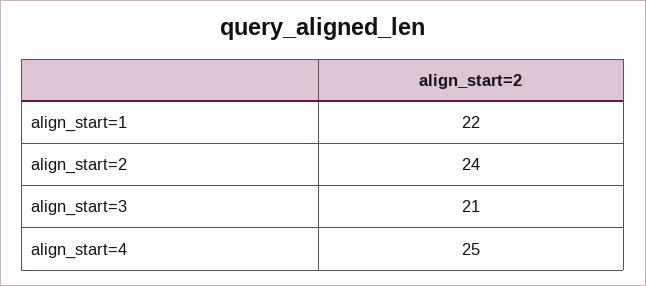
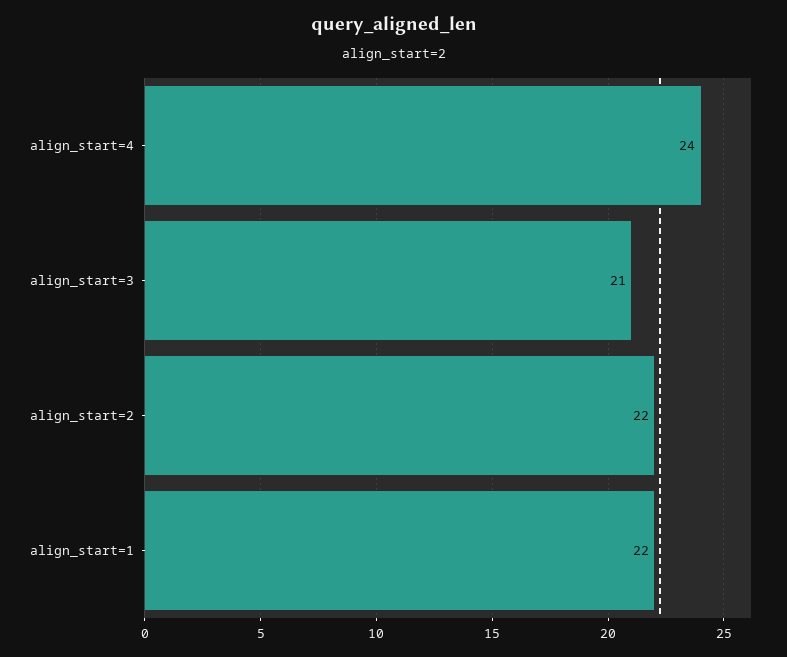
  {
    "align_start=1": 22,
-   "align_start=2": 24,
+   "align_start=2": 22,
    "align_start=3": 21,
-   "align_start=4": 25
+   "align_start=4": 24
  }

